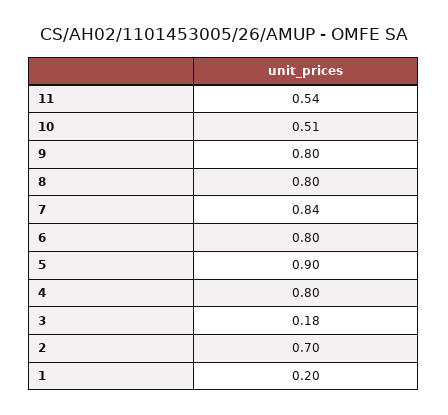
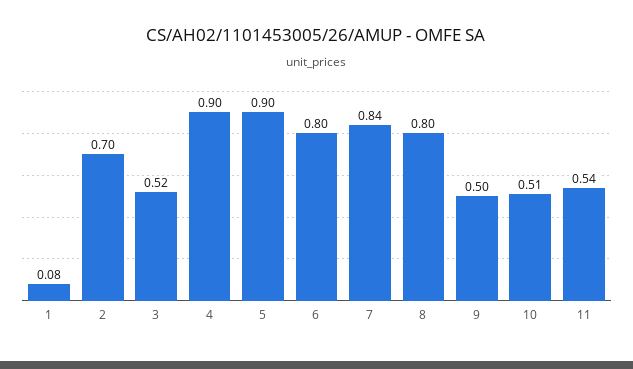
  {
    "11": 0.54,
    "10": 0.51,
-   "9": 0.8,
+   "9": 0.5,
    "8": 0.8,
    "7": 0.84,
    "6": 0.8,
    "5": 0.9,
-   "4": 0.8,
+   "4": 0.9,
-   "3": 0.18,
+   "3": 0.52,
    "2": 0.7,
-   "1": 0.2
+   "1": 0.08
  }

